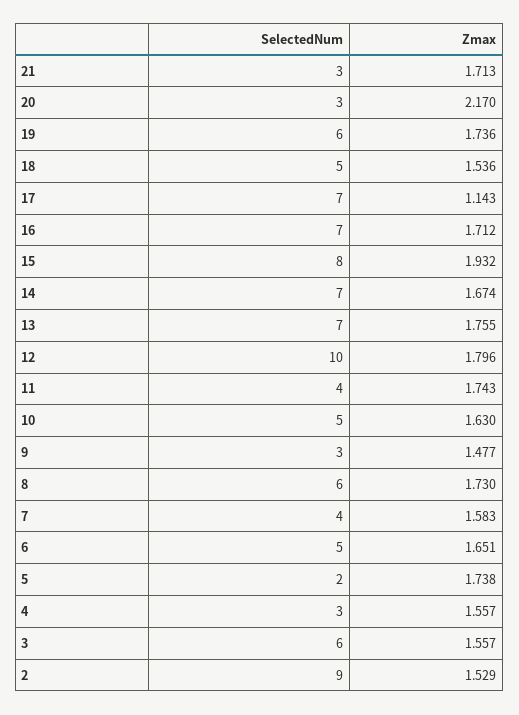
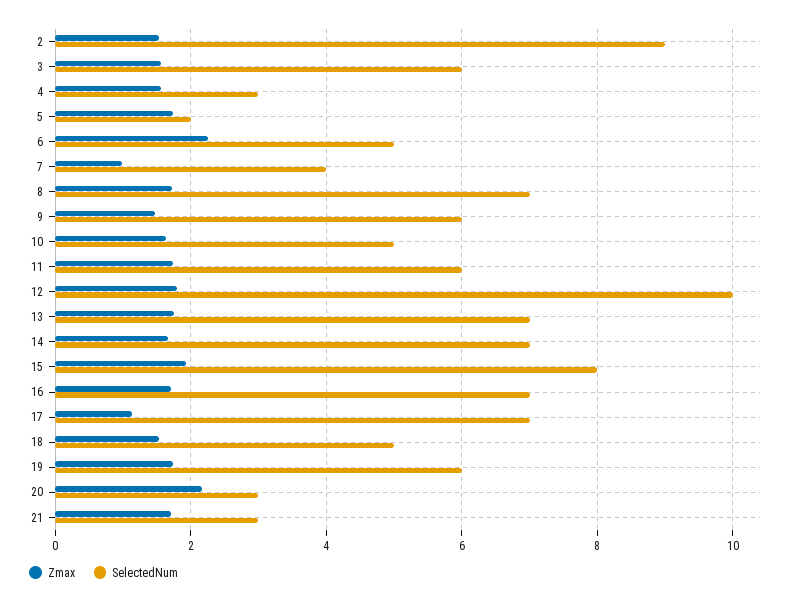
  {
    "SelectedNum": {
      "21": 3,
      "20": 3,
      "19": 6,
      "18": 5,
      "17": 7,
      "16": 7,
      "15": 8,
      "14": 7,
      "13": 7,
      "12": 10,
-     "11": 4,
+     "11": 6,
      "10": 5,
-     "9": 3,
+     "9": 6,
-     "8": 6,
+     "8": 7,
      "7": 4,
      "6": 5,
      "5": 2,
      "4": 3,
      "3": 6,
      "2": 9
    },
    "Zmax": {
      "21": 1.713,
      "20": 2.17,
      "19": 1.736,
      "18": 1.536,
      "17": 1.143,
      "16": 1.712,
      "15": 1.932,
      "14": 1.674,
      "13": 1.755,
      "12": 1.796,
      "11": 1.743,
      "10": 1.63,
      "9": 1.477,
      "8": 1.73,
-     "7": 1.583,
+     "7": 1,
-     "6": 1.651,
+     "6": 2.2,
      "5": 1.738,
      "4": 1.557,
      "3": 1.557,
      "2": 1.529
    }
  }

